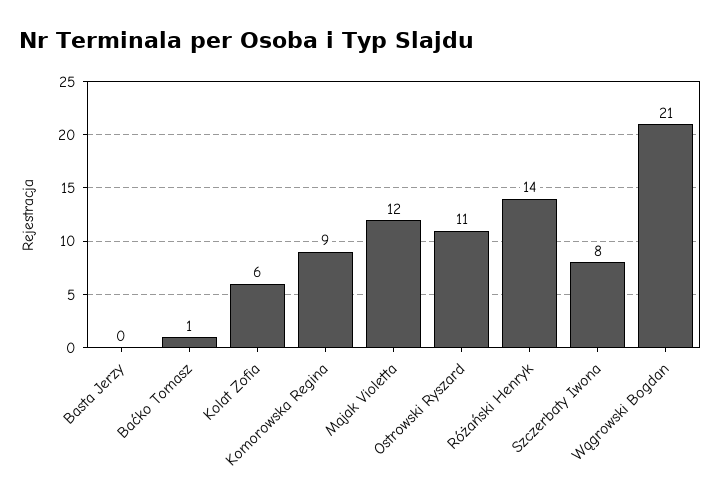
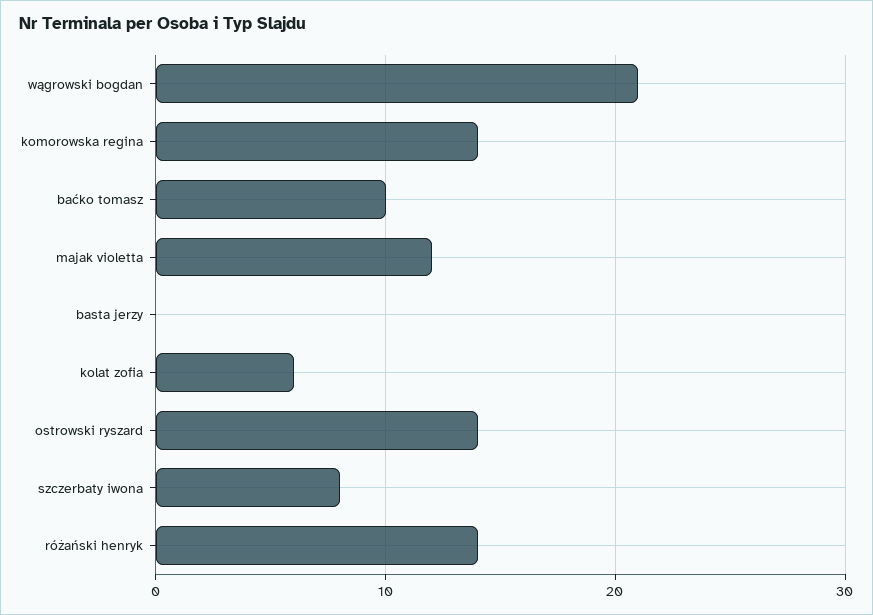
  {
    "Basta Jerzy": 0,
-   "Baćko Tomasz": 1,
+   "Baćko Tomasz": 10,
    "Kolat Zofia": 6,
-   "Komorowska Regina": 9,
+   "Komorowska Regina": 14,
    "Majak Violetta": 12,
-   "Ostrowski Ryszard": 11,
+   "Ostrowski Ryszard": 14,
    "Różański Henryk": 14,
    "Szczerbaty Iwona": 8,
    "Wągrowski Bogdan": 21
  }

